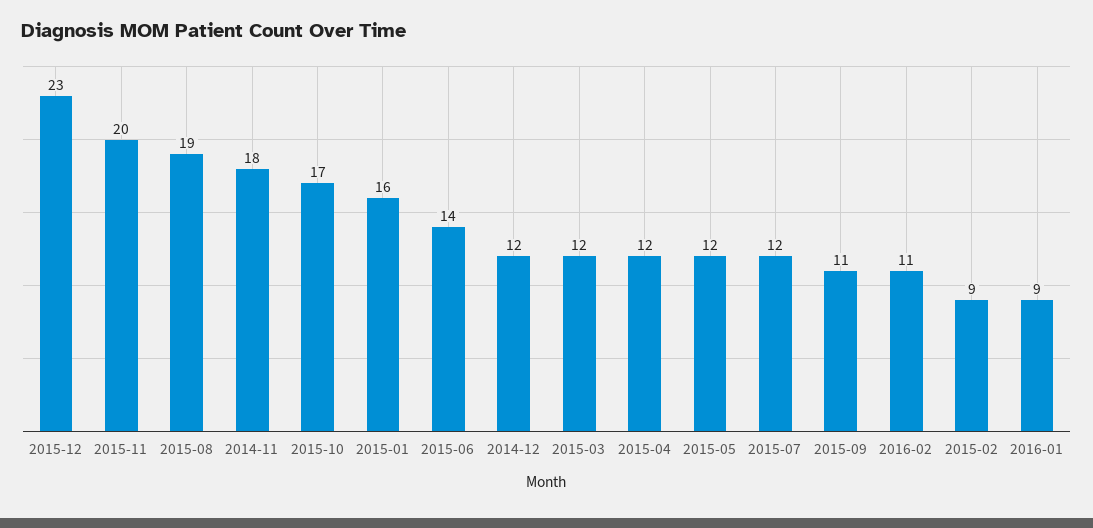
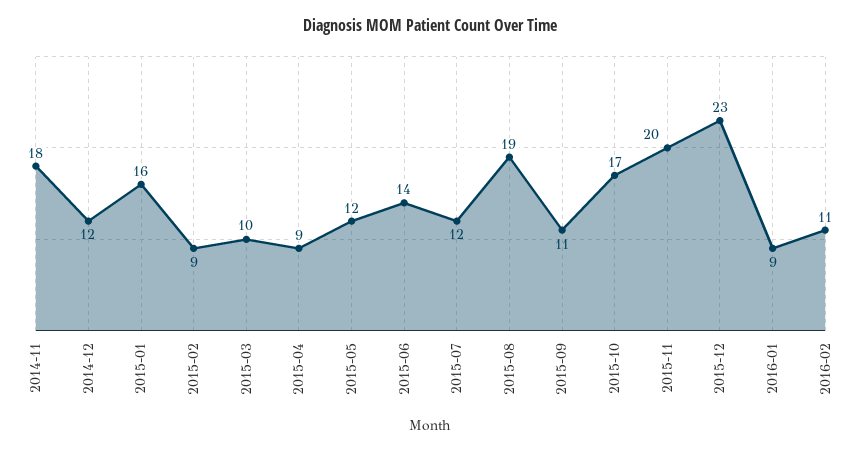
  {
    "2015-12": 23,
    "2015-11": 20,
    "2015-08": 19,
    "2014-11": 18,
    "2015-10": 17,
    "2015-01": 16,
    "2015-06": 14,
    "2014-12": 12,
-   "2015-03": 12,
+   "2015-03": 10,
-   "2015-04": 12,
+   "2015-04": 9,
    "2015-05": 12,
    "2015-07": 12,
    "2015-09": 11,
    "2016-02": 11,
    "2015-02": 9,
    "2016-01": 9
  }

